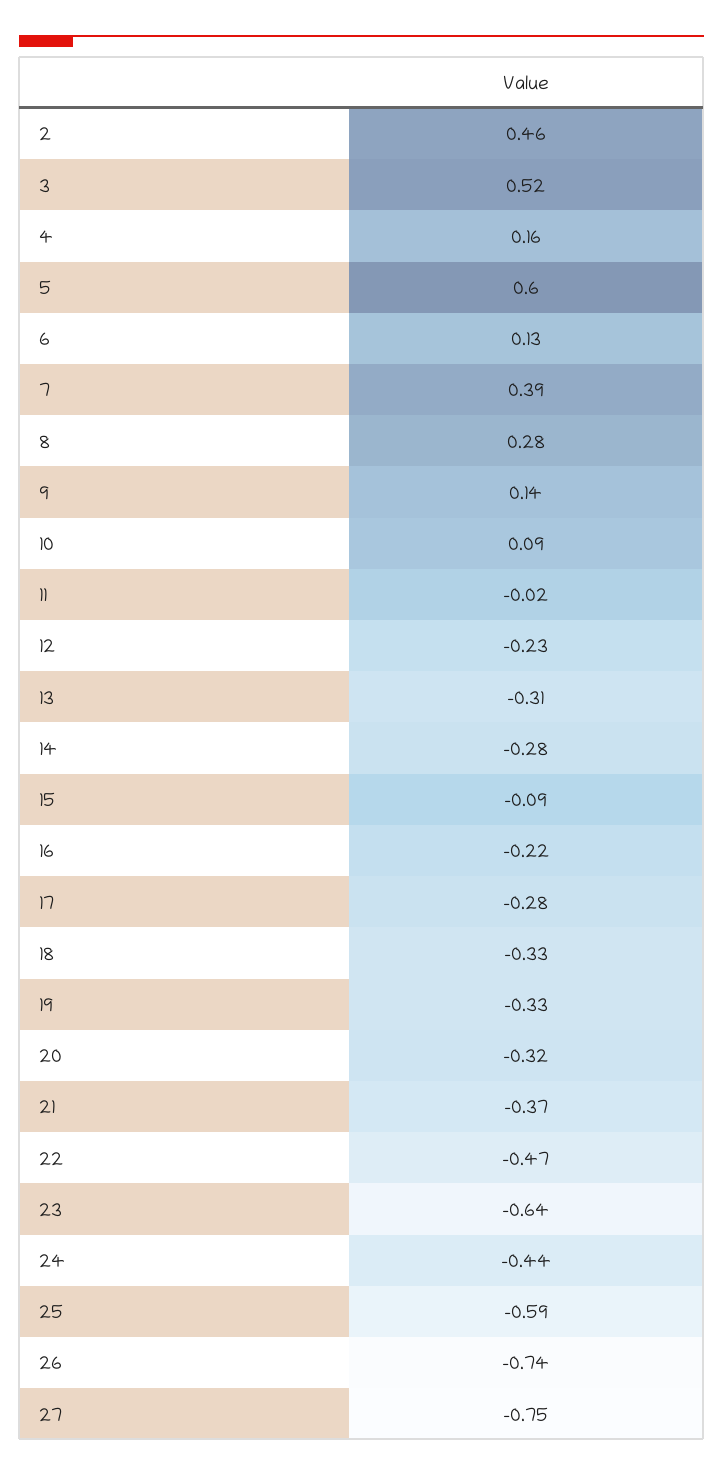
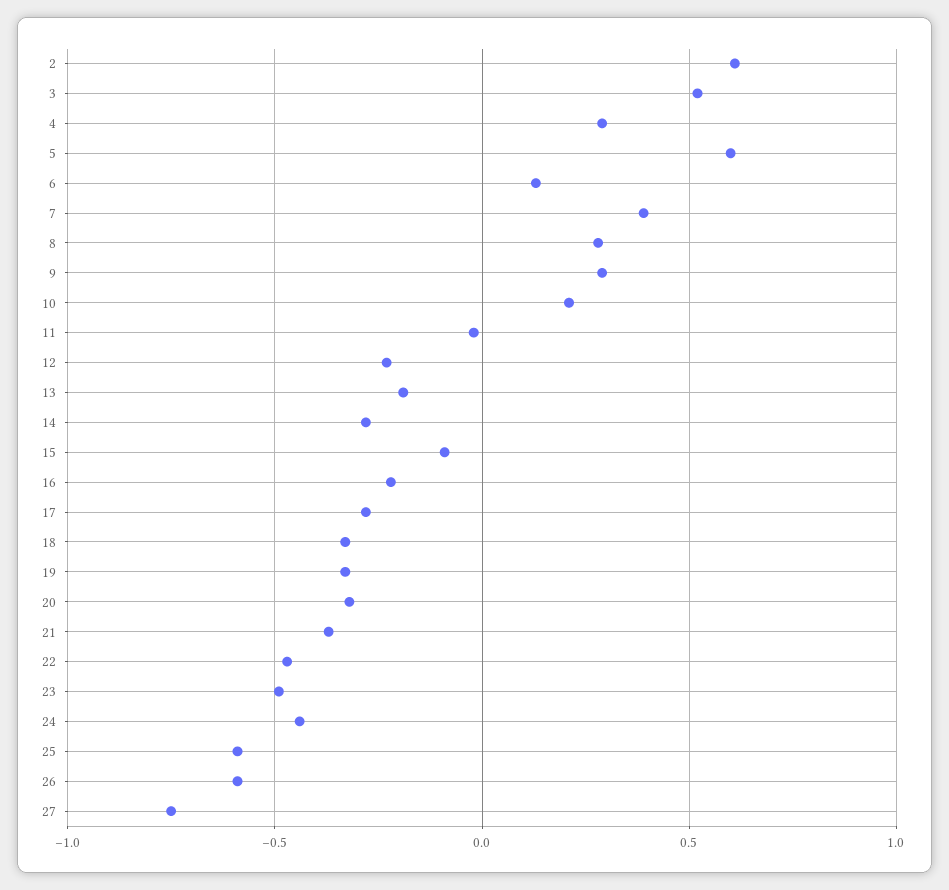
  {
-   "2": 0.46,
+   "2": 0.6,
    "3": 0.52,
-   "4": 0.16,
+   "4": 0.3,
    "5": 0.6,
    "6": 0.13,
    "7": 0.39,
    "8": 0.28,
-   "9": 0.14,
+   "9": 0.3,
-   "10": 0.09,
+   "10": 0.2,
    "11": -0.02,
    "12": -0.23,
-   "13": -0.31,
+   "13": -0.2,
    "14": -0.28,
    "15": -0.09,
    "16": -0.22,
    "17": -0.28,
    "18": -0.33,
    "19": -0.33,
    "20": -0.32,
    "21": -0.37,
    "22": -0.47,
-   "23": -0.64,
+   "23": -0.5,
    "24": -0.44,
    "25": -0.59,
-   "26": -0.74,
+   "26": -0.6,
    "27": -0.75
  }

